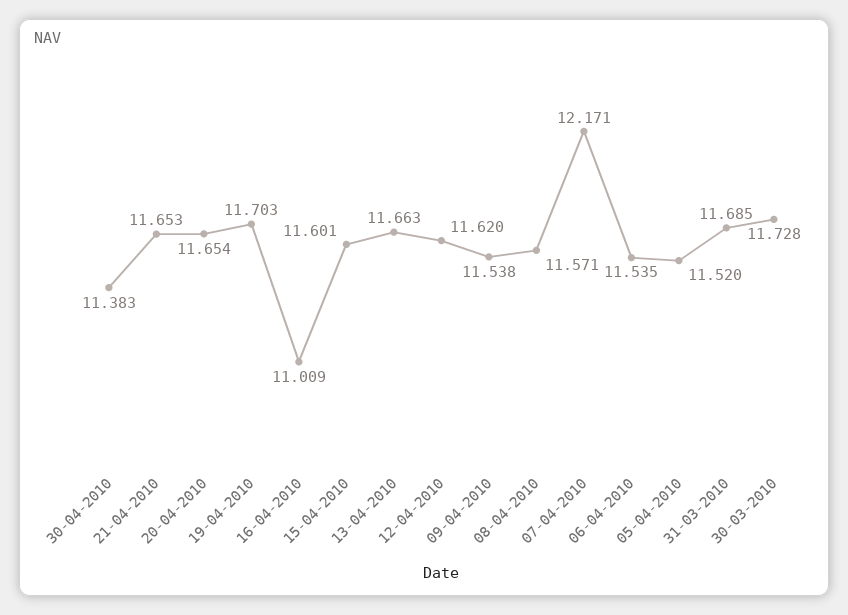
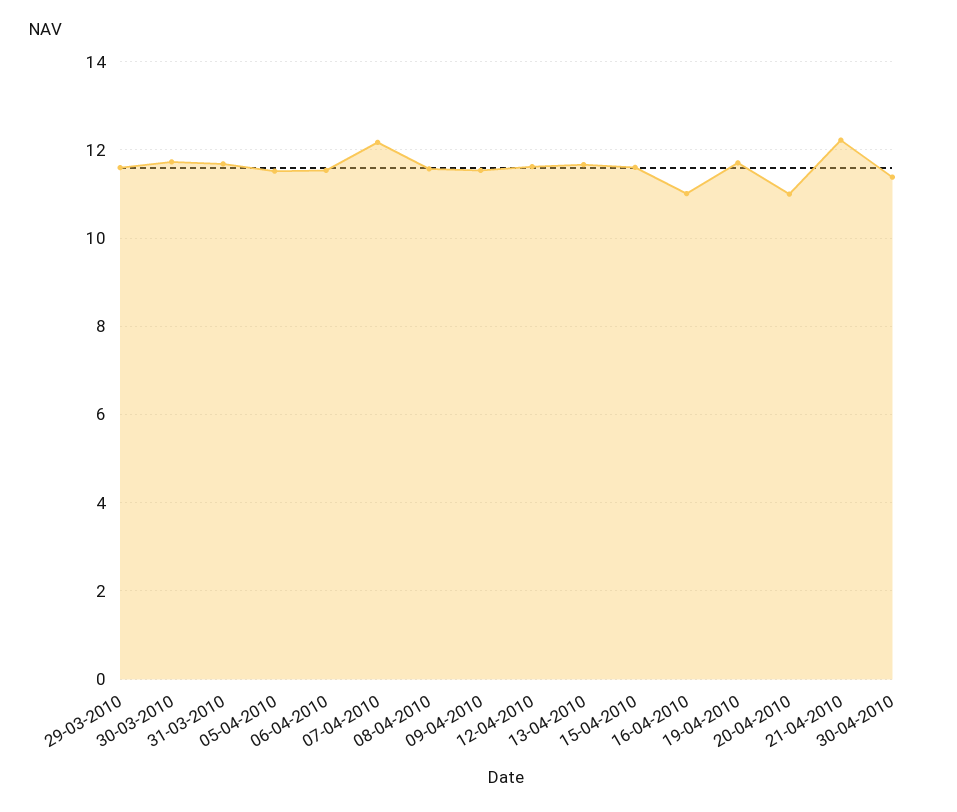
  {
    "30-04-2010": 11.383,
-   "21-04-2010": 11.653,
+   "21-04-2010": 12.2,
-   "20-04-2010": 11.654,
+   "20-04-2010": 11,
    "19-04-2010": 11.703,
    "16-04-2010": 11.009,
    "15-04-2010": 11.601,
    "13-04-2010": 11.663,
    "12-04-2010": 11.62,
    "09-04-2010": 11.538,
    "08-04-2010": 11.571,
    "07-04-2010": 12.171,
    "06-04-2010": 11.535,
    "05-04-2010": 11.52,
    "31-03-2010": 11.685,
-   "30-03-2010": 11.728
+   "30-03-2010": 11.728,
+   "29-03-2010": 11.6
  }

